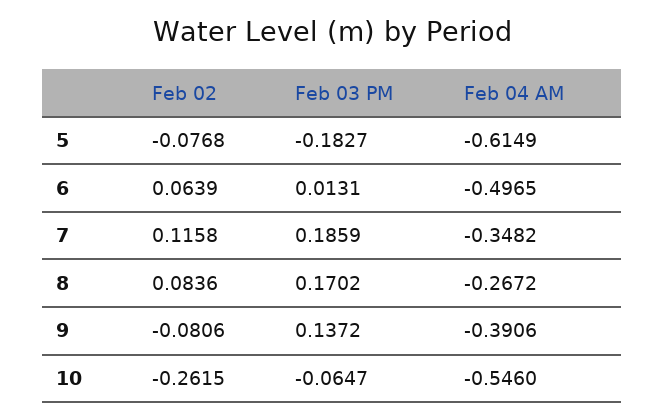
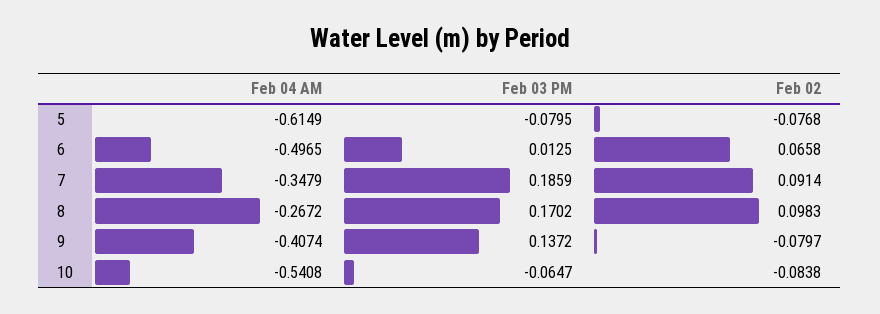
  {
    "Feb 02": {
      "5": -0.0768,
-     "6": 0.0639,
+     "6": 0.0658,
-     "7": 0.1158,
+     "7": 0.0914,
-     "8": 0.0836,
+     "8": 0.0983,
-     "9": -0.0806,
+     "9": -0.0797,
-     "10": -0.2615
+     "10": -0.0838
    },
    "Feb 03 PM": {
-     "5": -0.1827,
+     "5": -0.0795,
-     "6": 0.0131,
+     "6": 0.0125,
      "7": 0.1859,
      "8": 0.1702,
      "9": 0.1372,
      "10": -0.0647
    },
    "Feb 04 AM": {
      "5": -0.6149,
      "6": -0.4965,
-     "7": -0.3482,
+     "7": -0.3479,
      "8": -0.2672,
-     "9": -0.3906,
+     "9": -0.4074,
-     "10": -0.546
+     "10": -0.5408
    }
  }

